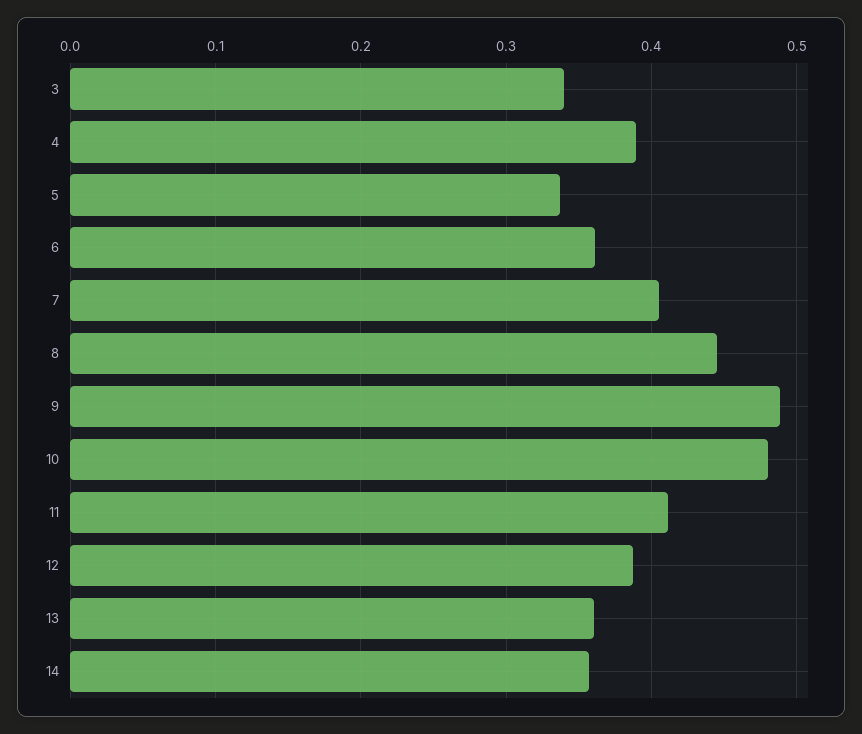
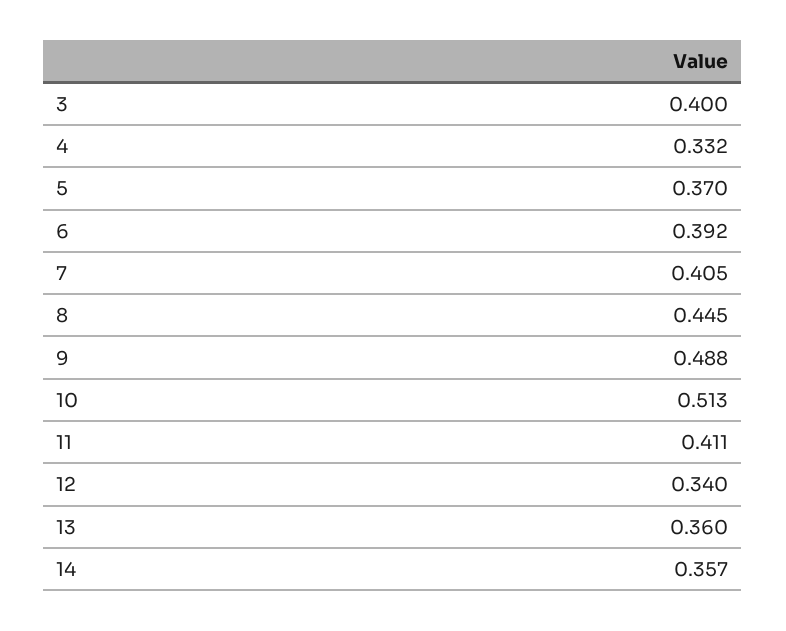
  {
-   "3": 0.34,
+   "3": 0.4,
-   "4": 0.39,
+   "4": 0.332,
-   "5": 0.34,
+   "5": 0.37,
-   "6": 0.36,
+   "6": 0.392,
    "7": 0.405,
    "8": 0.445,
    "9": 0.488,
-   "10": 0.48,
+   "10": 0.513,
    "11": 0.411,
-   "12": 0.39,
+   "12": 0.34,
    "13": 0.36,
    "14": 0.357
  }

